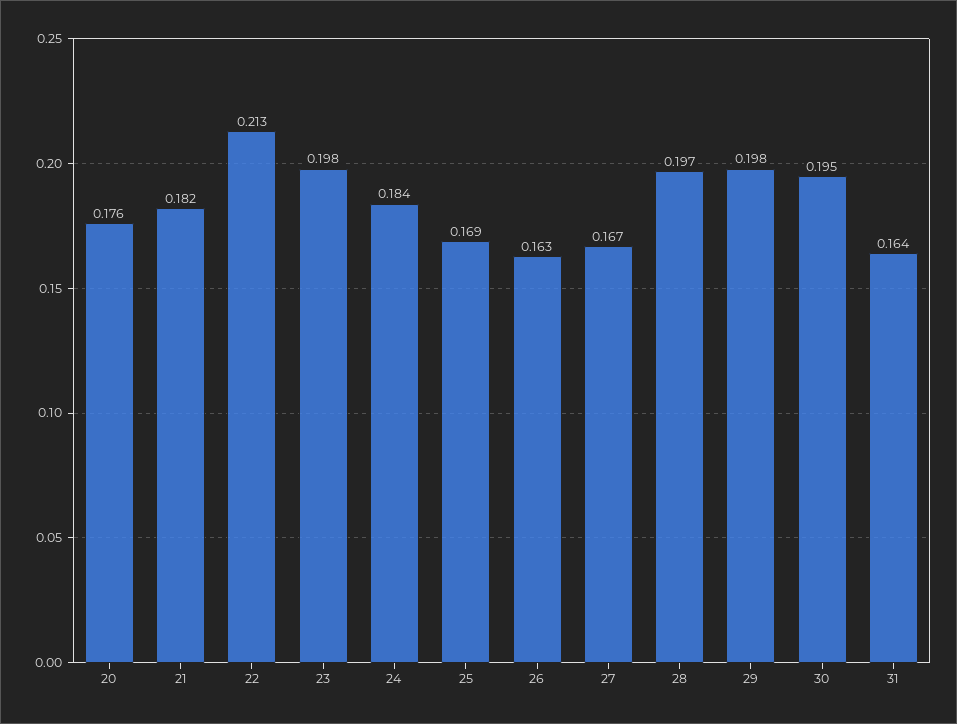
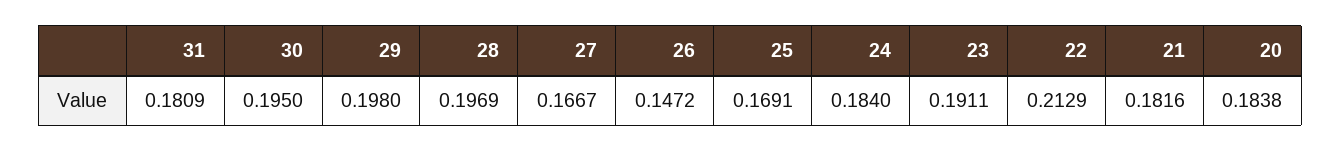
  {
-   "20": 0.176,
+   "20": 0.1838,
    "21": 0.1816,
    "22": 0.2129,
-   "23": 0.198,
+   "23": 0.1911,
    "24": 0.184,
    "25": 0.1691,
-   "26": 0.163,
+   "26": 0.1472,
    "27": 0.1667,
    "28": 0.1969,
    "29": 0.198,
    "30": 0.195,
-   "31": 0.164
+   "31": 0.1809
  }

